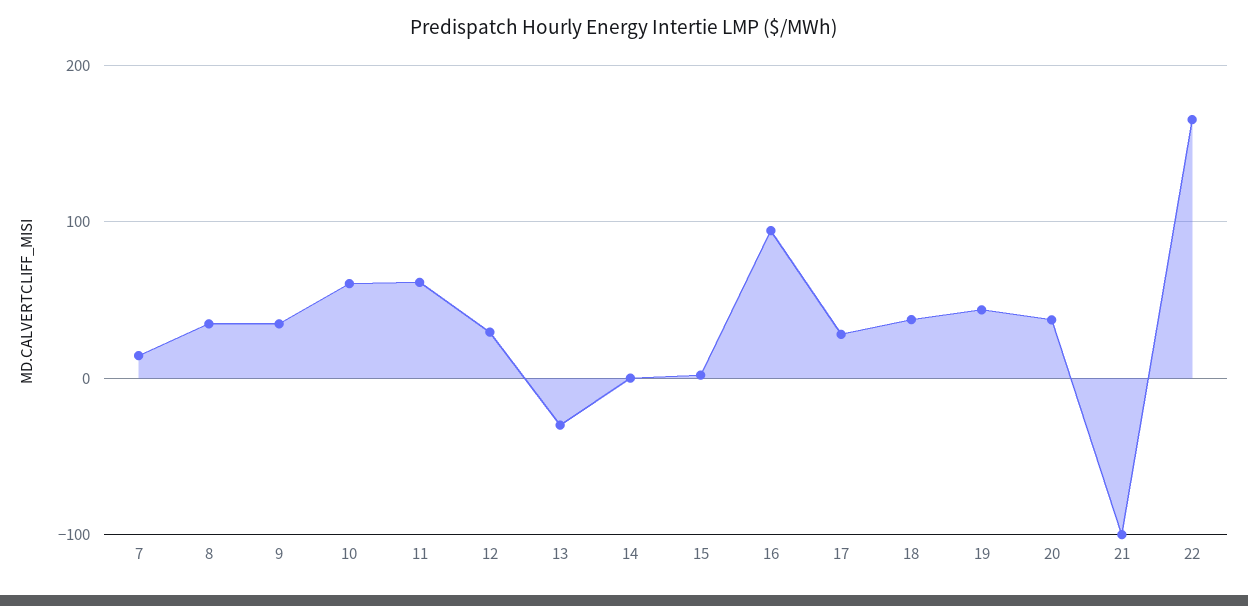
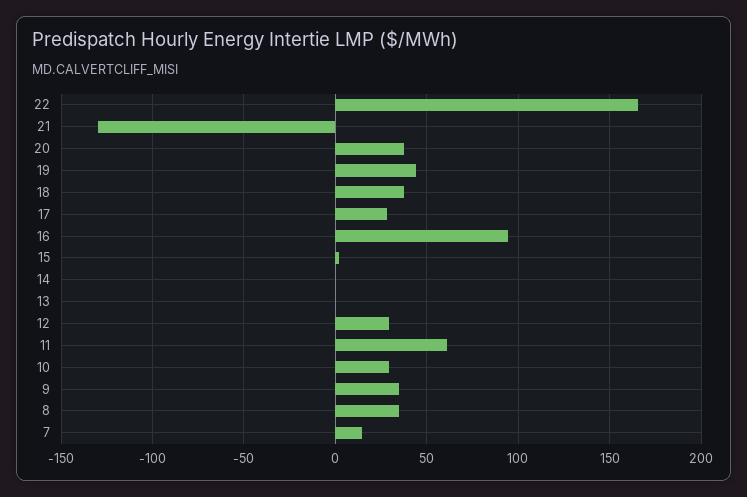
  {
    "7": 15,
    "8": 35,
    "9": 35,
-   "10": 60,
+   "10": 30,
    "11": 60,
    "12": 30,
-   "13": -30,
+   "13": 0,
    "14": 0,
    "15": 0,
    "16": 95,
    "17": 30,
    "18": 40,
    "19": 45,
    "20": 35,
-   "21": -100,
+   "21": -130,
    "22": 165
  }

